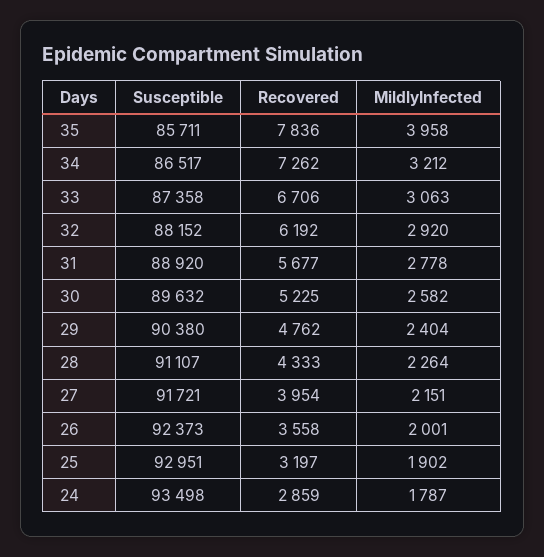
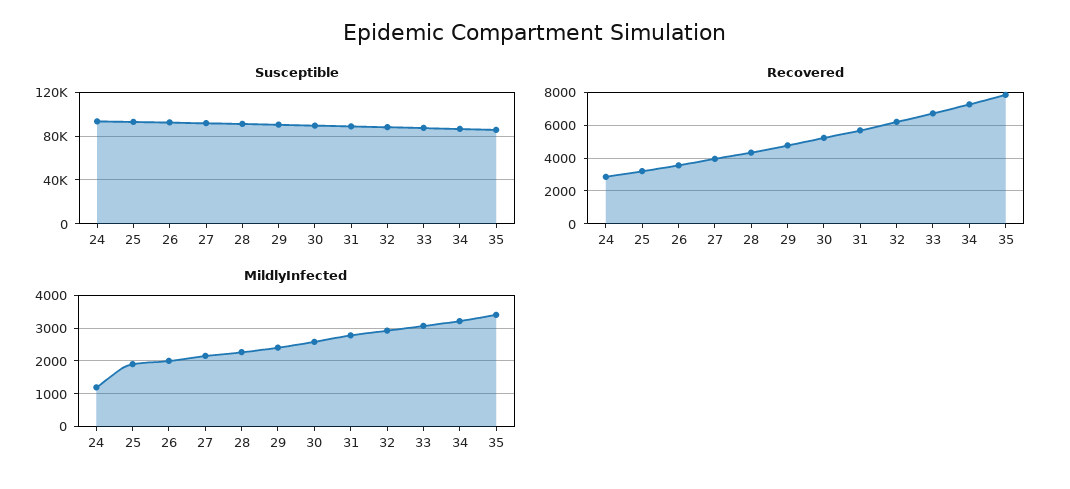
  {
    "Susceptible": {
      "35": 85711,
      "34": 86517,
      "33": 87358,
      "32": 88152,
      "31": 88920,
      "30": 89632,
      "29": 90380,
      "28": 91107,
      "27": 91721,
      "26": 92373,
      "25": 92951,
      "24": 93498
    },
    "Recovered": {
      "35": 7836,
      "34": 7262,
      "33": 6706,
      "32": 6192,
      "31": 5677,
      "30": 5225,
      "29": 4762,
      "28": 4333,
      "27": 3954,
      "26": 3558,
      "25": 3197,
      "24": 2859
    },
    "MildlyInfected": {
-     "35": 3958,
+     "35": 3400,
      "34": 3212,
      "33": 3063,
      "32": 2920,
      "31": 2778,
      "30": 2582,
      "29": 2404,
      "28": 2264,
      "27": 2151,
      "26": 2001,
      "25": 1902,
-     "24": 1787
+     "24": 1200
    }
  }

